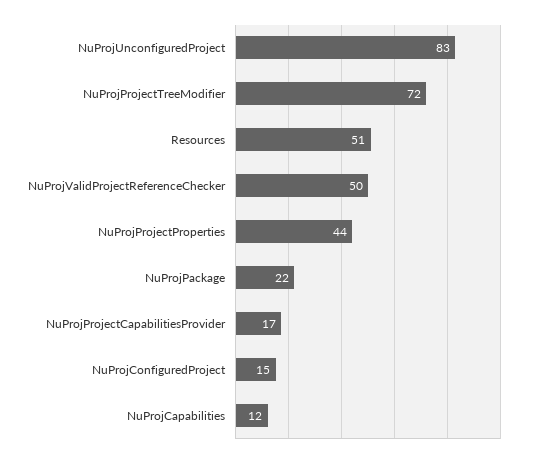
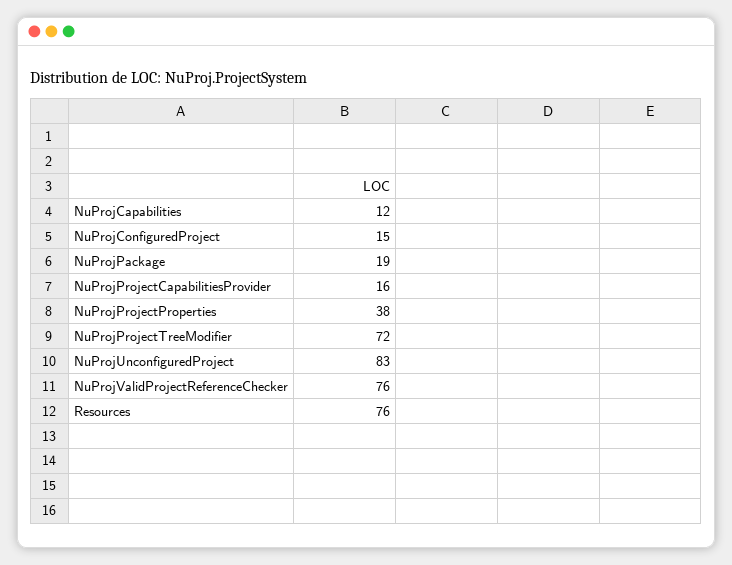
  {
    "NuProjUnconfiguredProject": 83,
    "NuProjProjectTreeModifier": 72,
-   "Resources": 51,
+   "Resources": 76,
-   "NuProjValidProjectReferenceChecker": 50,
+   "NuProjValidProjectReferenceChecker": 76,
-   "NuProjProjectProperties": 44,
+   "NuProjProjectProperties": 38,
-   "NuProjPackage": 22,
+   "NuProjPackage": 19,
-   "NuProjProjectCapabilitiesProvider": 17,
+   "NuProjProjectCapabilitiesProvider": 16,
    "NuProjConfiguredProject": 15,
    "NuProjCapabilities": 12
  }

